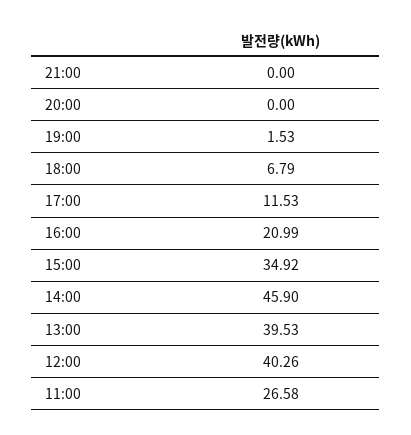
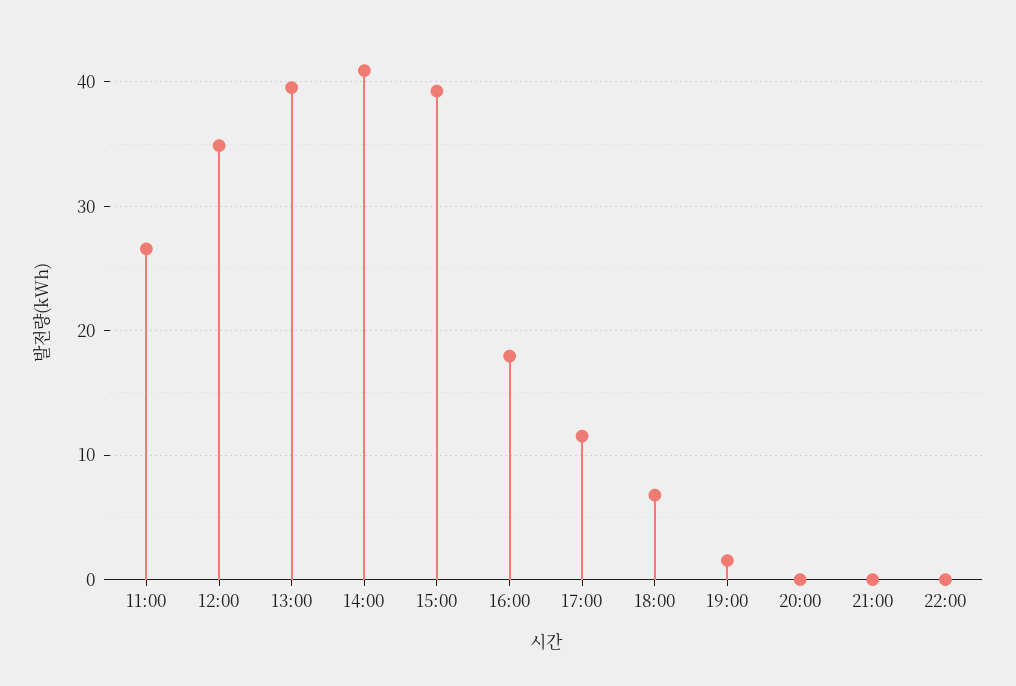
  {
    "21:00": 0,
    "20:00": 0,
    "19:00": 1.53,
    "18:00": 6.79,
    "17:00": 11.53,
-   "16:00": 20.99,
+   "16:00": 18,
-   "15:00": 34.92,
+   "15:00": 39,
-   "14:00": 45.9,
+   "14:00": 41,
    "13:00": 39.53,
-   "12:00": 40.26,
+   "12:00": 35,
-   "11:00": 26.58
+   "11:00": 26.58,
+   "22:00": 0
  }

